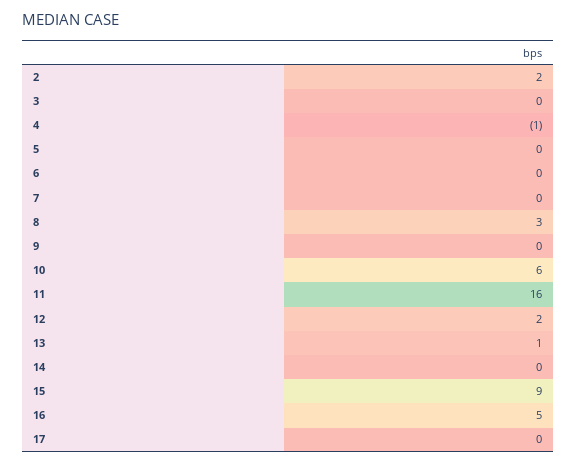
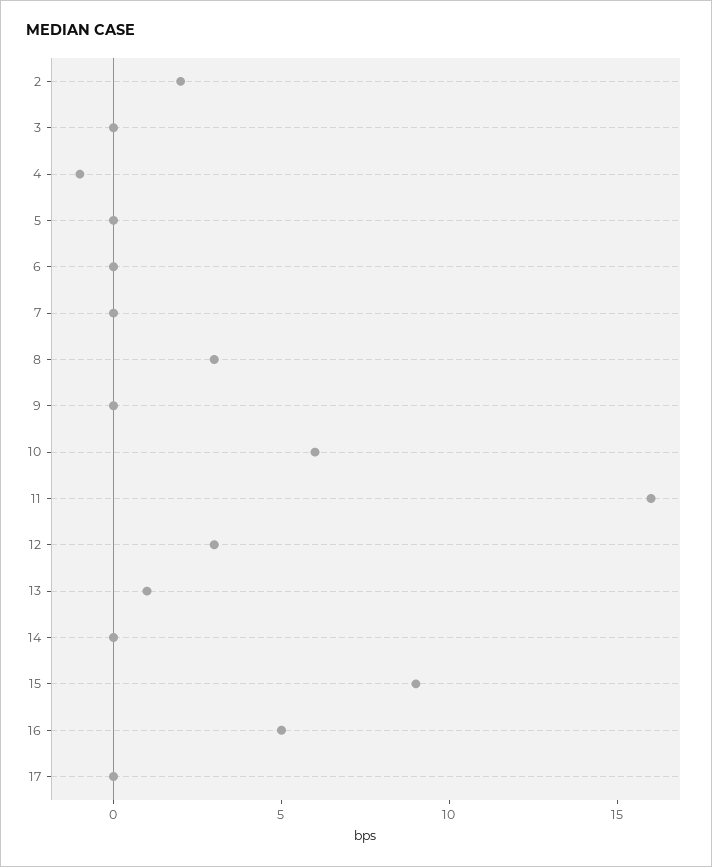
  {
    "2": 2,
    "3": 0,
    "4": -1,
    "5": 0,
    "6": 0,
    "7": 0,
    "8": 3,
    "9": 0,
    "10": 6,
    "11": 16,
-   "12": 2,
+   "12": 3,
    "13": 1,
    "14": 0,
    "15": 9,
    "16": 5,
    "17": 0
  }

